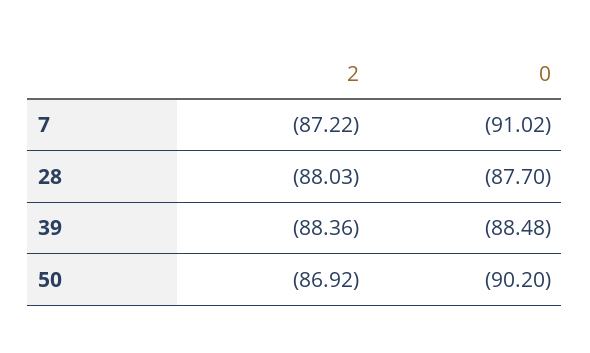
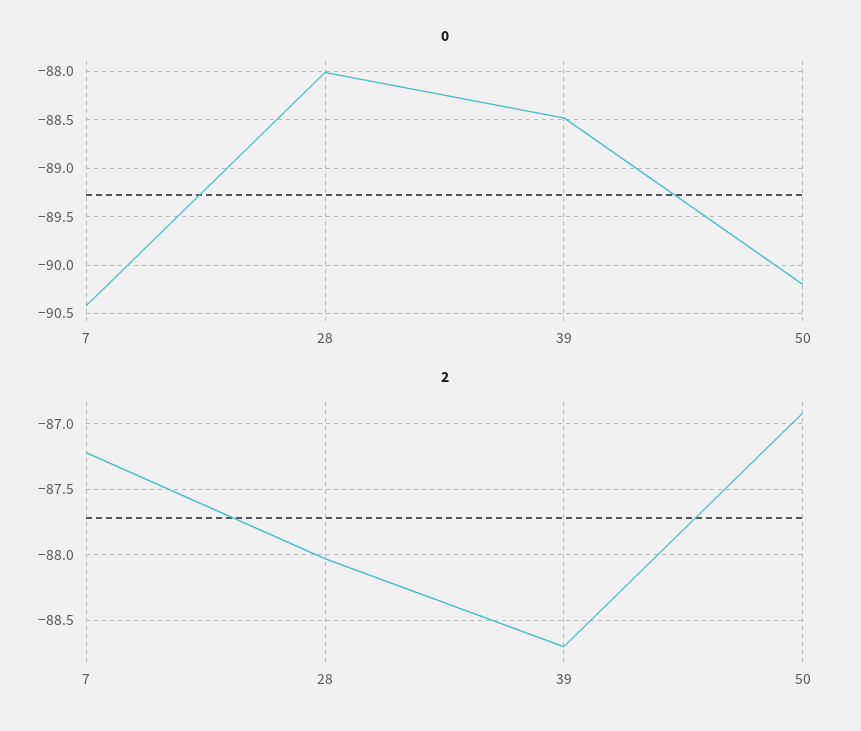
  {
    "2": {
      "7": -87.22,
      "28": -88.03,
-     "39": -88.36,
+     "39": -88.7,
      "50": -86.92
    },
    "0": {
-     "7": -91.02,
+     "7": -90.4,
-     "28": -87.7,
+     "28": -88,
      "39": -88.48,
      "50": -90.2
    }
  }

